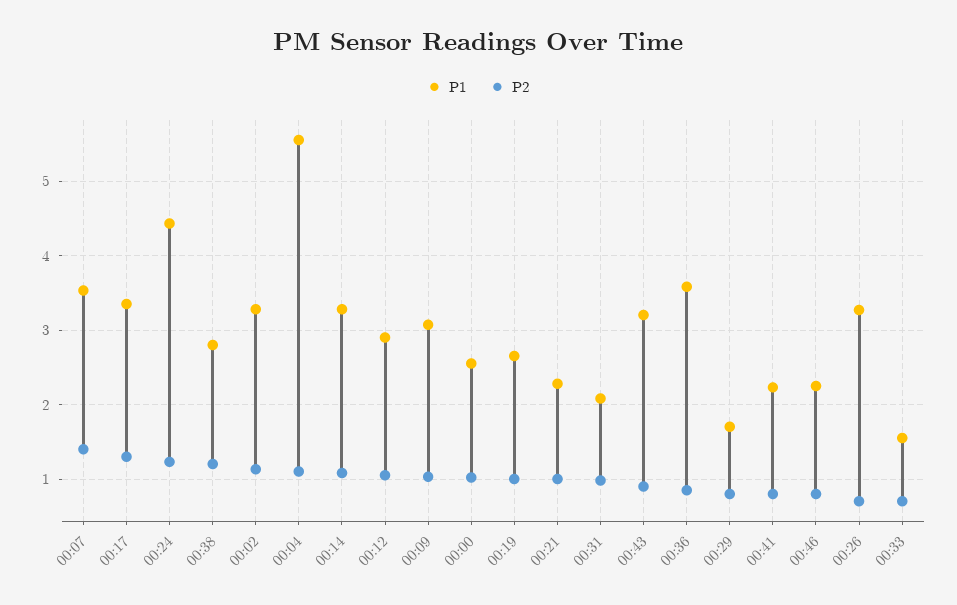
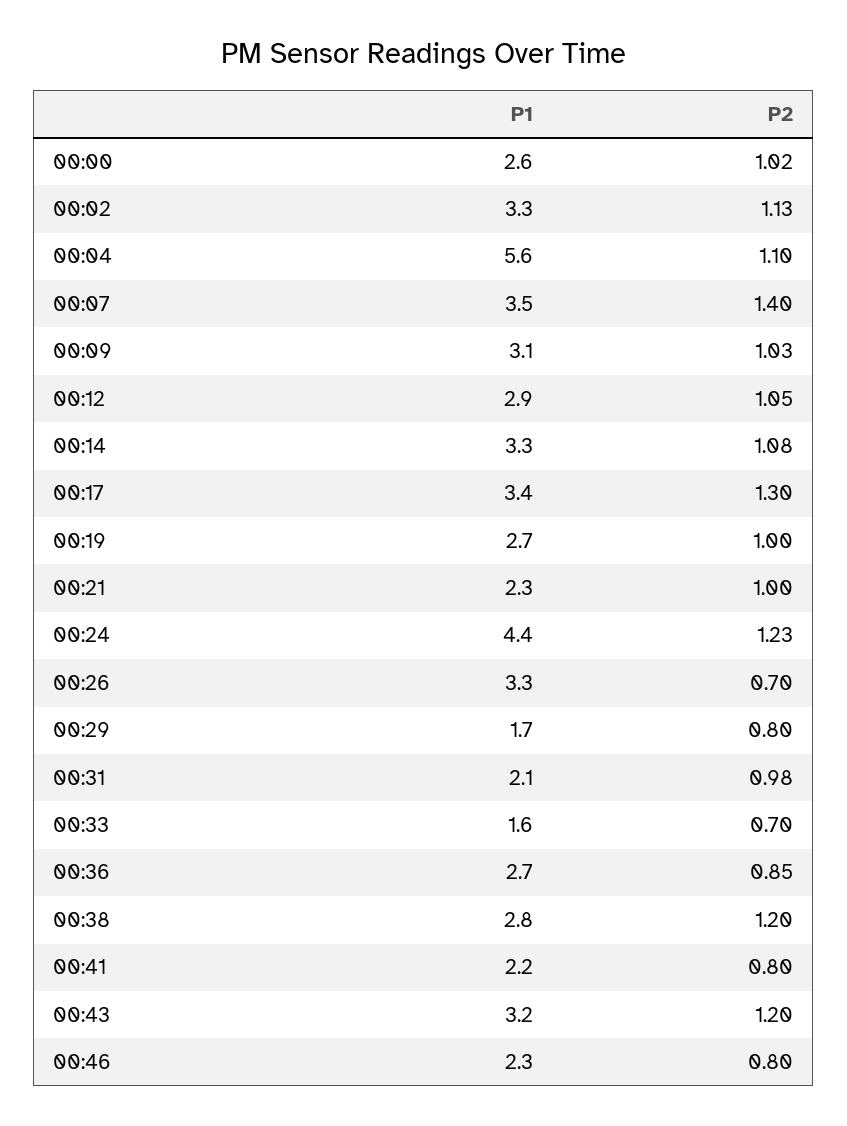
  {
    "P1": {
      "00:07": 3.5,
      "00:17": 3.4,
      "00:24": 4.4,
      "00:38": 2.8,
      "00:02": 3.3,
      "00:04": 5.6,
      "00:14": 3.3,
      "00:12": 2.9,
      "00:09": 3.1,
      "00:00": 2.6,
      "00:19": 2.7,
      "00:21": 2.3,
      "00:31": 2.1,
      "00:43": 3.2,
-     "00:36": 3.6,
+     "00:36": 2.7,
      "00:29": 1.7,
      "00:41": 2.2,
      "00:46": 2.3,
      "00:26": 3.3,
      "00:33": 1.6
    },
    "P2": {
      "00:07": 1.4,
      "00:17": 1.3,
      "00:24": 1.23,
      "00:38": 1.2,
      "00:02": 1.13,
      "00:04": 1.1,
      "00:14": 1.08,
      "00:12": 1.05,
      "00:09": 1.03,
      "00:00": 1.02,
      "00:19": 1,
      "00:21": 1,
      "00:31": 0.98,
-     "00:43": 0.9,
+     "00:43": 1.2,
      "00:36": 0.85,
      "00:29": 0.8,
      "00:41": 0.8,
      "00:46": 0.8,
      "00:26": 0.7,
      "00:33": 0.7
    }
  }

